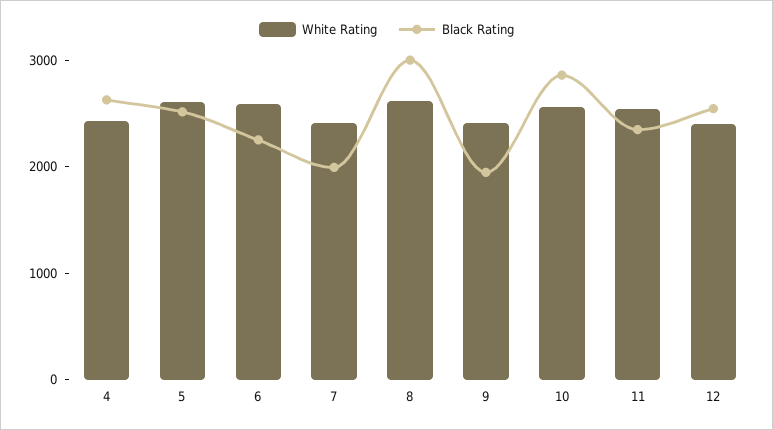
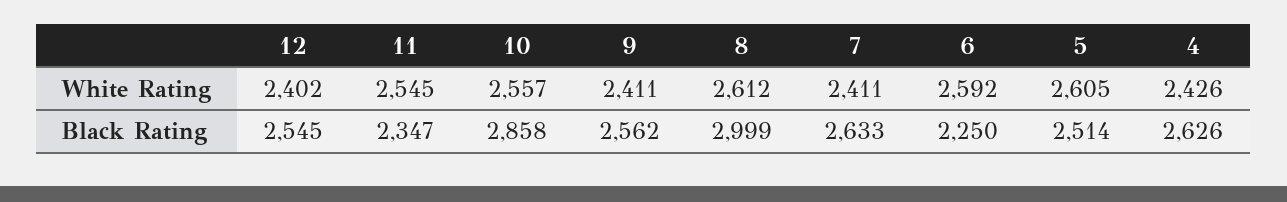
  {
    "White Rating": {
      "4": 2426,
      "5": 2605,
      "6": 2592,
      "7": 2411,
      "8": 2612,
      "9": 2411,
      "10": 2557,
      "11": 2545,
      "12": 2402
    },
    "Black Rating": {
      "4": 2626,
      "5": 2514,
      "6": 2250,
-     "7": 2000,
+     "7": 2633,
      "8": 2999,
-     "9": 2000,
+     "9": 2562,
      "10": 2858,
      "11": 2347,
      "12": 2545
    }
  }

